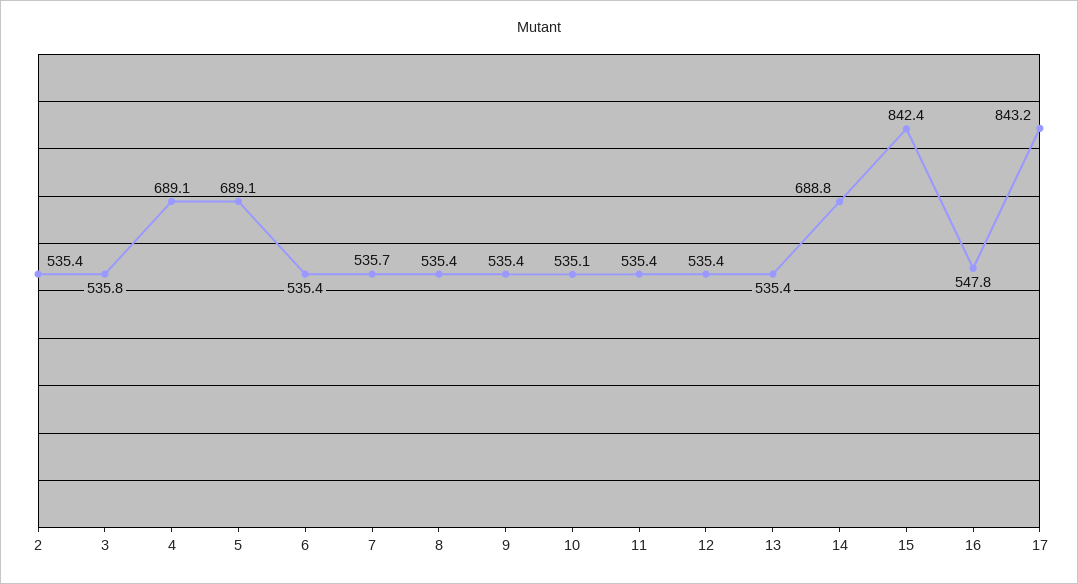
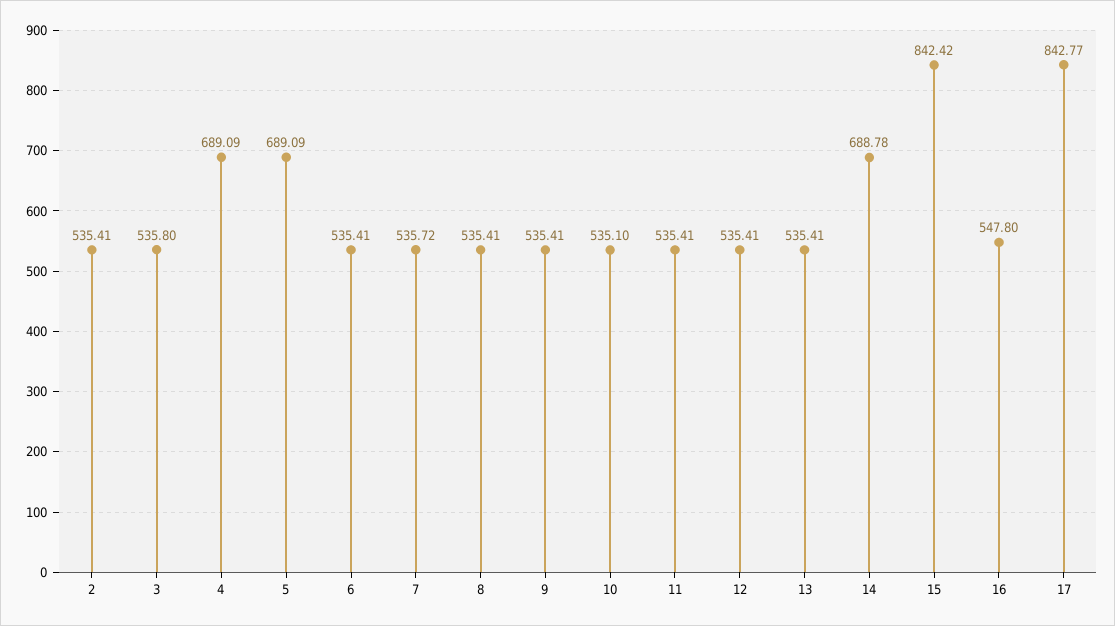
  {
    "2": 535.41,
    "3": 535.8,
    "4": 689.09,
    "5": 689.09,
    "6": 535.41,
    "7": 535.72,
    "8": 535.41,
    "9": 535.41,
    "10": 535.1,
    "11": 535.41,
    "12": 535.41,
    "13": 535.41,
    "14": 688.78,
    "15": 842.42,
    "16": 547.8,
-   "17": 843.2
+   "17": 842.77
  }

